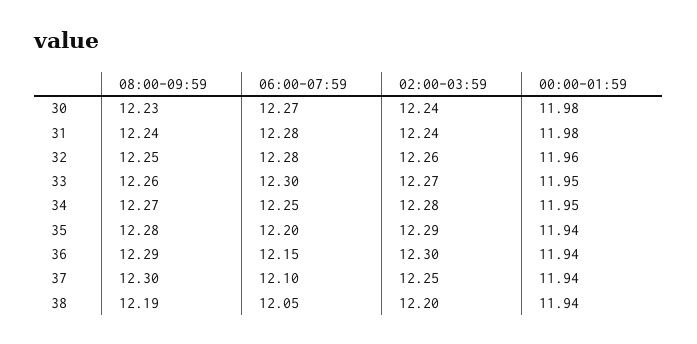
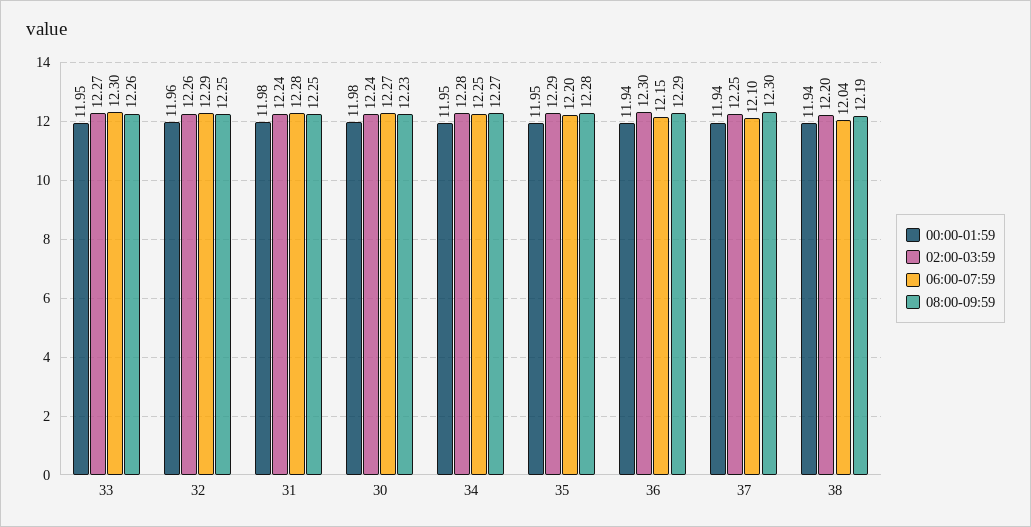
  {
    "08:00-09:59": {
      "30": 12.23,
-     "31": 12.24,
+     "31": 12.25,
      "32": 12.25,
      "33": 12.26,
      "34": 12.27,
      "35": 12.28,
      "36": 12.29,
      "37": 12.3,
      "38": 12.19
    },
    "06:00-07:59": {
      "30": 12.27,
      "31": 12.28,
-     "32": 12.28,
+     "32": 12.29,
      "33": 12.3,
      "34": 12.25,
      "35": 12.2,
      "36": 12.15,
      "37": 12.1,
-     "38": 12.05
+     "38": 12.04
    },
    "02:00-03:59": {
      "30": 12.24,
      "31": 12.24,
      "32": 12.26,
      "33": 12.27,
      "34": 12.28,
      "35": 12.29,
      "36": 12.3,
      "37": 12.25,
      "38": 12.2
    },
    "00:00-01:59": {
      "30": 11.98,
      "31": 11.98,
      "32": 11.96,
      "33": 11.95,
      "34": 11.95,
-     "35": 11.94,
+     "35": 11.95,
      "36": 11.94,
      "37": 11.94,
      "38": 11.94
    }
  }

